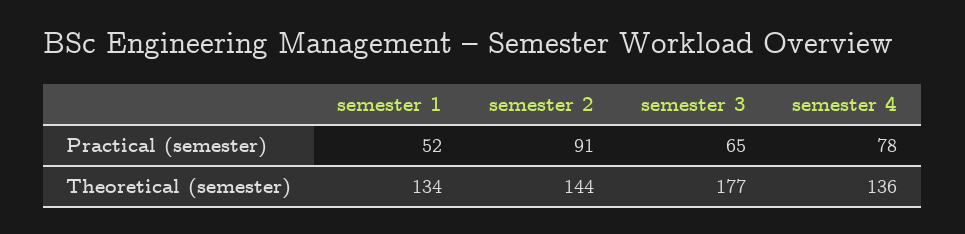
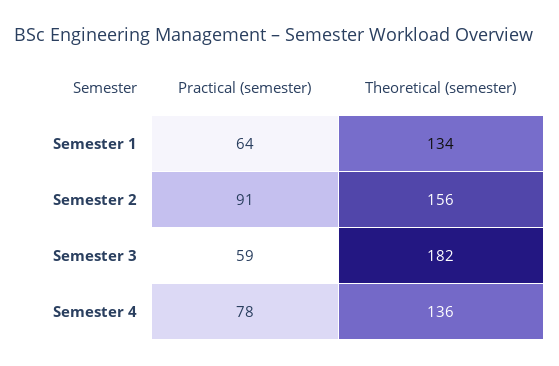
  {
    "semester 1": {
-     "Practical (semester)": 52,
+     "Practical (semester)": 64,
      "Theoretical (semester)": 134
    },
    "semester 2": {
      "Practical (semester)": 91,
-     "Theoretical (semester)": 144
+     "Theoretical (semester)": 156
    },
    "semester 3": {
-     "Practical (semester)": 65,
+     "Practical (semester)": 59,
-     "Theoretical (semester)": 177
+     "Theoretical (semester)": 182
    },
    "semester 4": {
      "Practical (semester)": 78,
      "Theoretical (semester)": 136
    }
  }

